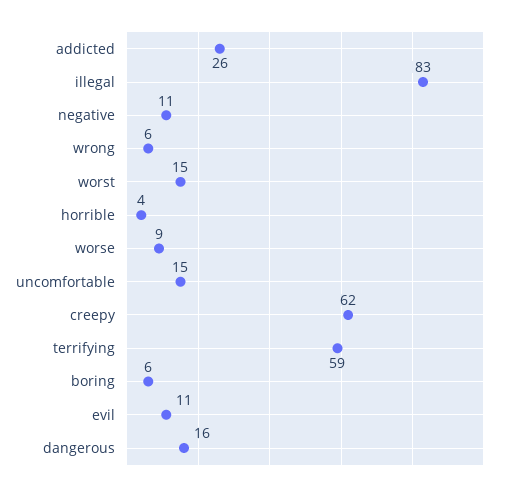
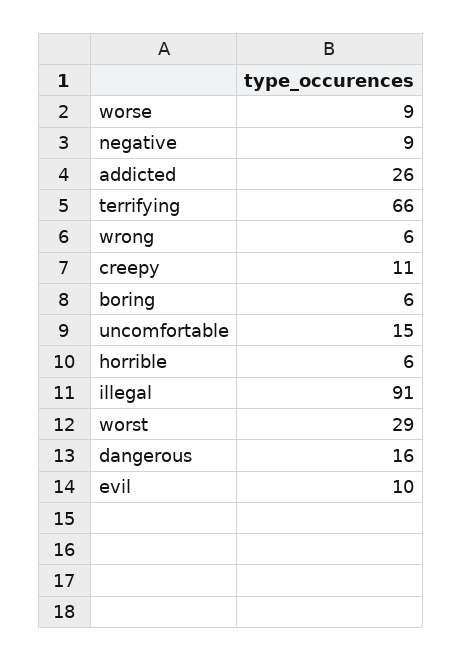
  {
    "addicted": 26,
-   "illegal": 83,
+   "illegal": 91,
-   "negative": 11,
+   "negative": 9,
    "wrong": 6,
-   "worst": 15,
+   "worst": 29,
-   "horrible": 4,
+   "horrible": 6,
    "worse": 9,
    "uncomfortable": 15,
-   "creepy": 62,
+   "creepy": 11,
-   "terrifying": 59,
+   "terrifying": 66,
    "boring": 6,
-   "evil": 11,
+   "evil": 10,
    "dangerous": 16
  }

